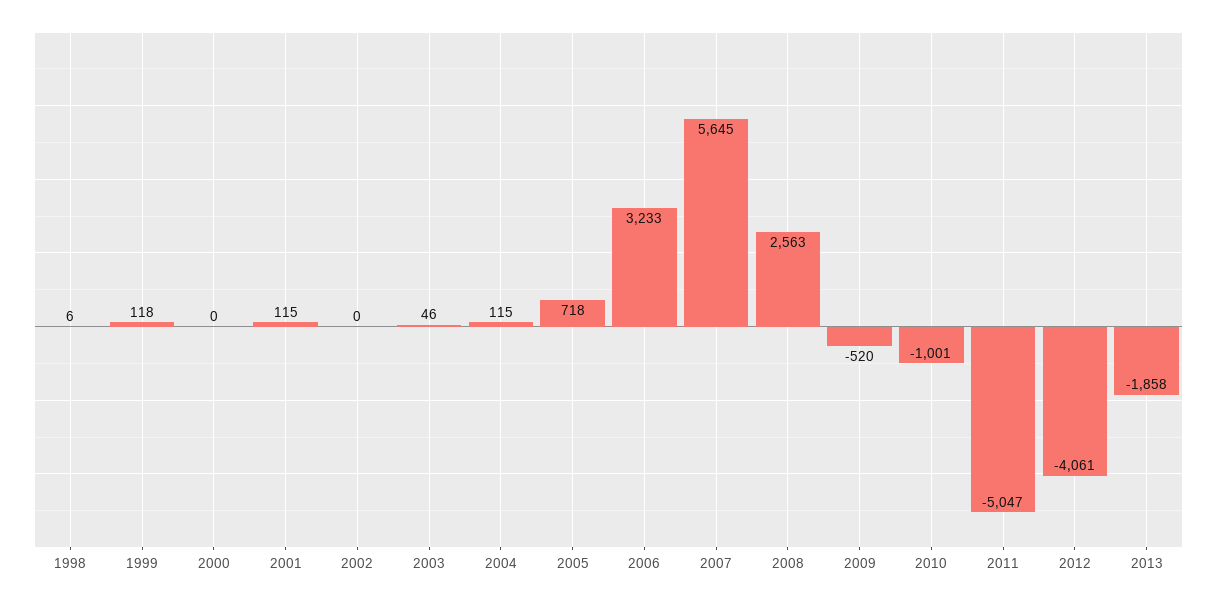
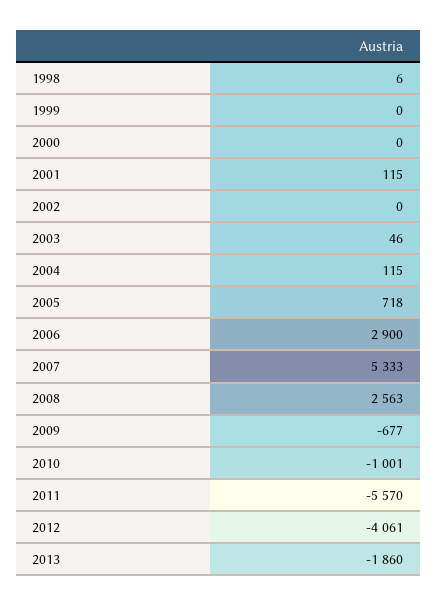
  {
    "1998": 6,
-   "1999": 118,
+   "1999": 0,
    "2000": 0,
    "2001": 115,
    "2002": 0,
    "2003": 46,
    "2004": 115,
    "2005": 718,
-   "2006": 3233,
+   "2006": 2900,
-   "2007": 5645,
+   "2007": 5333,
    "2008": 2563,
-   "2009": -520,
+   "2009": -677,
    "2010": -1001,
-   "2011": -5047,
+   "2011": -5570,
    "2012": -4061,
-   "2013": -1858
+   "2013": -1860
  }

